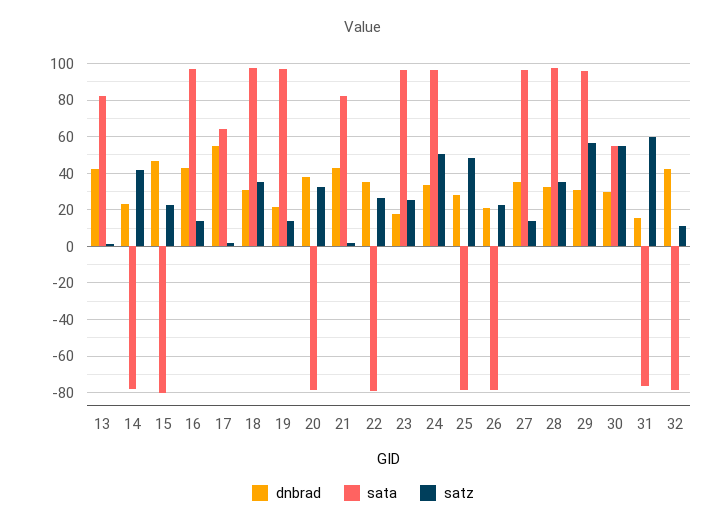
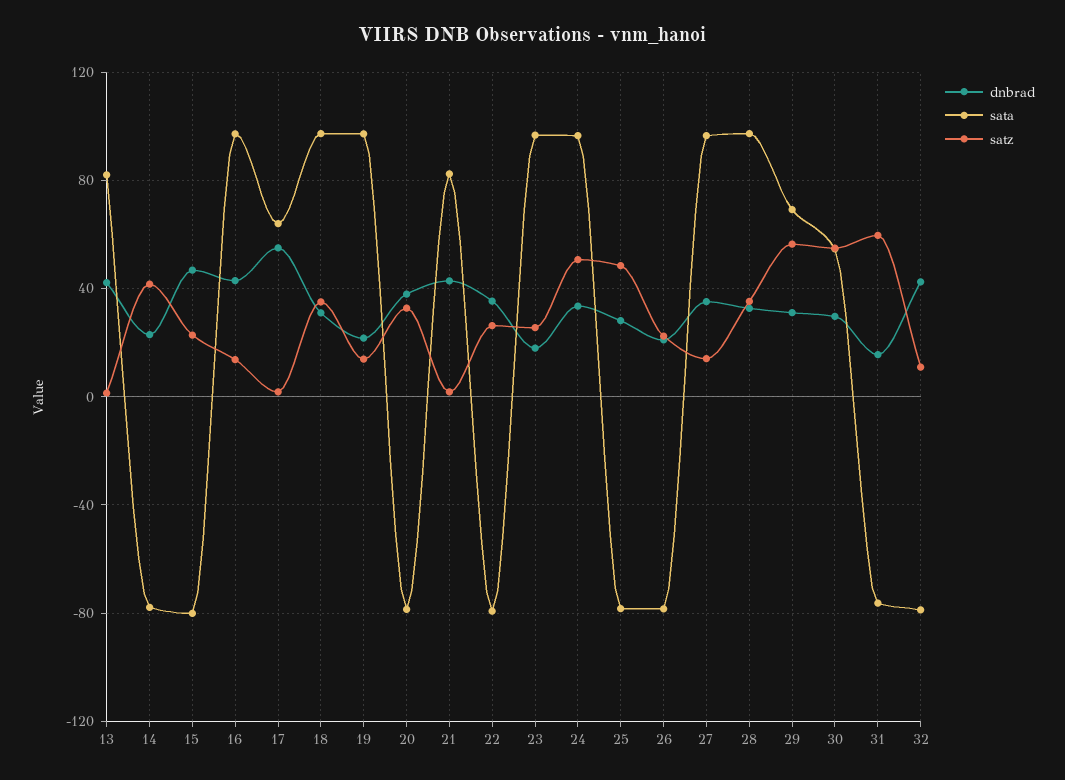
  {
    "dnbrad": {
      "13": 40,
      "14": 25,
      "15": 45,
      "16": 45,
      "17": 55,
      "18": 30,
      "19": 20,
      "20": 40,
      "21": 45,
      "22": 35,
      "23": 20,
      "24": 35,
      "25": 30,
      "26": 20,
      "27": 35,
      "28": 35,
      "29": 30,
      "30": 30,
      "31": 15,
      "32": 40
    },
    "sata": {
      "13": 80,
      "14": -80,
      "15": -80,
      "16": 95,
      "17": 65,
      "18": 95,
      "19": 95,
      "20": -80,
      "21": 80,
      "22": -80,
      "23": 95,
      "24": 95,
      "25": -80,
      "26": -80,
      "27": 95,
      "28": 95,
-     "29": 95,
+     "29": 70,
      "30": 55,
      "31": -75,
      "32": -80
    },
    "satz": {
      "13": 0,
      "14": 40,
      "15": 25,
      "16": 15,
      "17": 0,
      "18": 35,
      "19": 15,
      "20": 35,
      "21": 0,
      "22": 25,
      "23": 25,
      "24": 50,
      "25": 50,
      "26": 20,
      "27": 15,
      "28": 35,
      "29": 55,
      "30": 55,
      "31": 60,
      "32": 10
    }
  }

